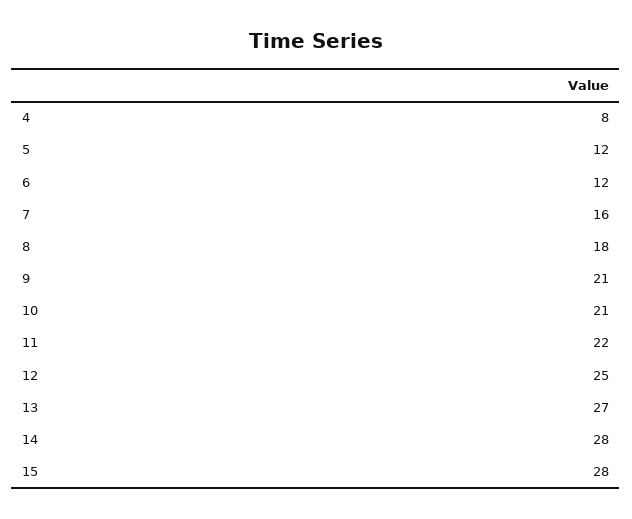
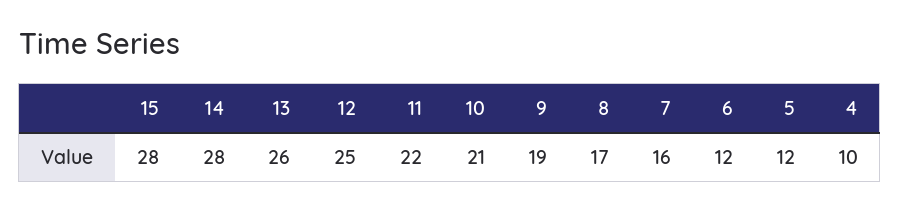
  {
-   "4": 8,
+   "4": 10,
    "5": 12,
    "6": 12,
    "7": 16,
-   "8": 18,
+   "8": 17,
-   "9": 21,
+   "9": 19,
    "10": 21,
    "11": 22,
    "12": 25,
-   "13": 27,
+   "13": 26,
    "14": 28,
    "15": 28
  }

